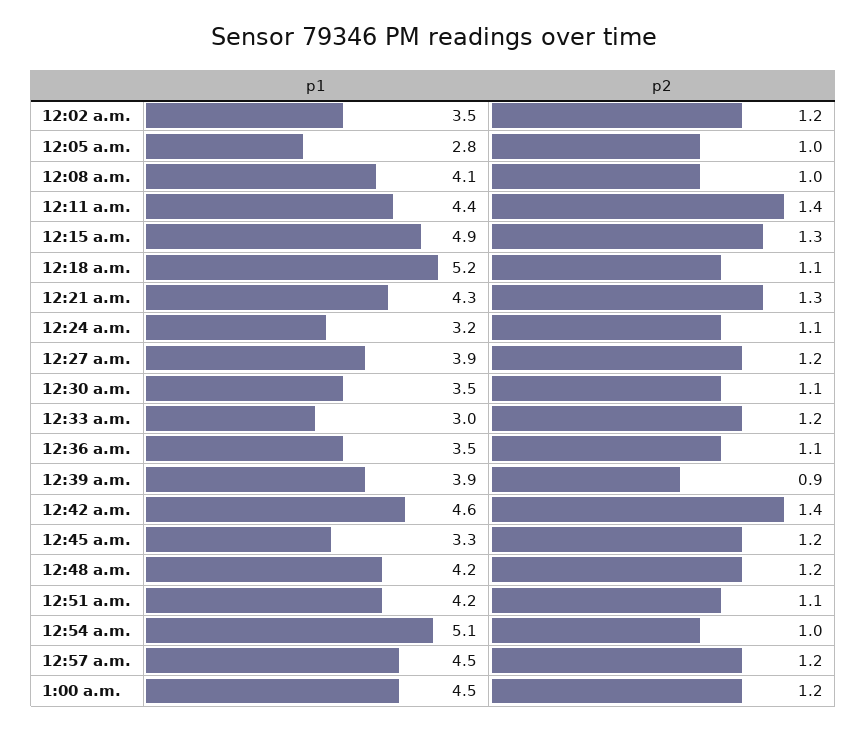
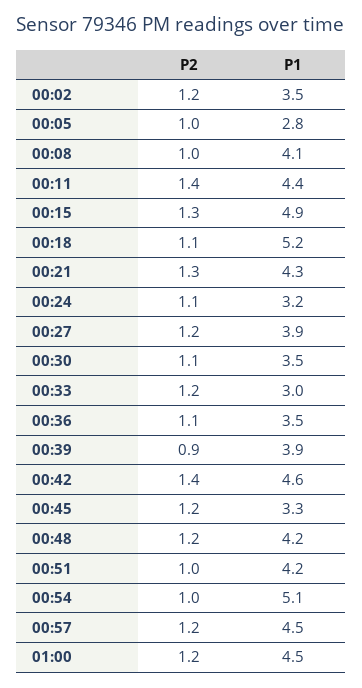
  {
    "p1": {
      "12:02 a.m.": 3.5,
      "12:05 a.m.": 2.8,
      "12:08 a.m.": 4.1,
      "12:11 a.m.": 4.4,
      "12:15 a.m.": 4.9,
      "12:18 a.m.": 5.2,
      "12:21 a.m.": 4.3,
      "12:24 a.m.": 3.2,
      "12:27 a.m.": 3.9,
      "12:30 a.m.": 3.5,
      "12:33 a.m.": 3,
      "12:36 a.m.": 3.5,
      "12:39 a.m.": 3.9,
      "12:42 a.m.": 4.6,
      "12:45 a.m.": 3.3,
      "12:48 a.m.": 4.2,
      "12:51 a.m.": 4.2,
      "12:54 a.m.": 5.1,
      "12:57 a.m.": 4.5,
      "1:00 a.m.": 4.5
    },
    "p2": {
      "12:02 a.m.": 1.2,
      "12:05 a.m.": 1,
      "12:08 a.m.": 1,
      "12:11 a.m.": 1.4,
      "12:15 a.m.": 1.3,
      "12:18 a.m.": 1.1,
      "12:21 a.m.": 1.3,
      "12:24 a.m.": 1.1,
      "12:27 a.m.": 1.2,
      "12:30 a.m.": 1.1,
      "12:33 a.m.": 1.2,
      "12:36 a.m.": 1.1,
      "12:39 a.m.": 0.9,
      "12:42 a.m.": 1.4,
      "12:45 a.m.": 1.2,
      "12:48 a.m.": 1.2,
-     "12:51 a.m.": 1.1,
+     "12:51 a.m.": 1,
      "12:54 a.m.": 1,
      "12:57 a.m.": 1.2,
      "1:00 a.m.": 1.2
    }
  }

